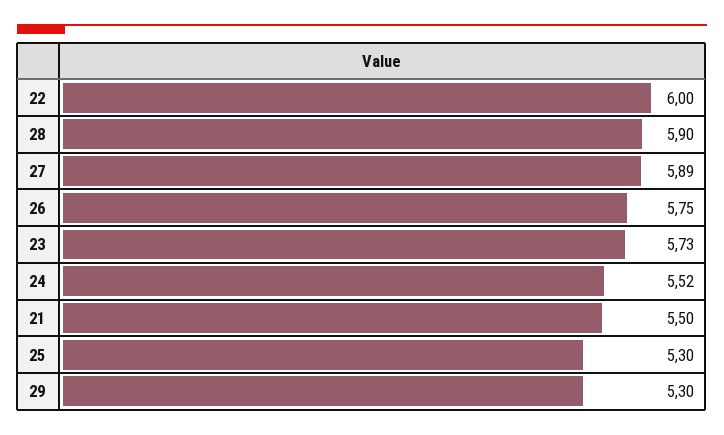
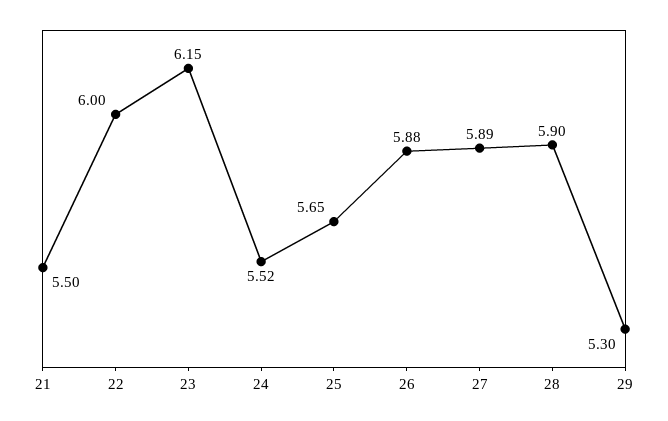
  {
    "22": 6,
    "28": 5.9,
    "27": 5.89,
-   "26": 5.75,
+   "26": 5.88,
-   "23": 5.73,
+   "23": 6.15,
    "24": 5.52,
    "21": 5.5,
-   "25": 5.3,
+   "25": 5.65,
    "29": 5.3
  }

